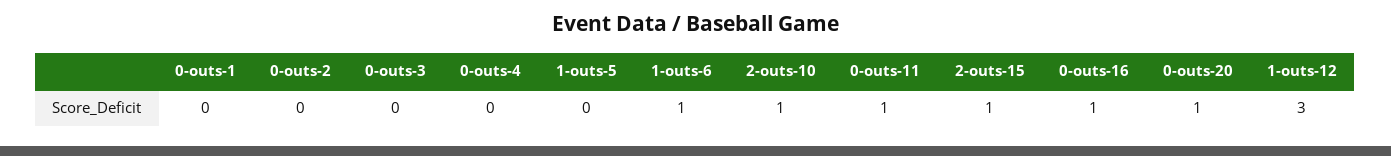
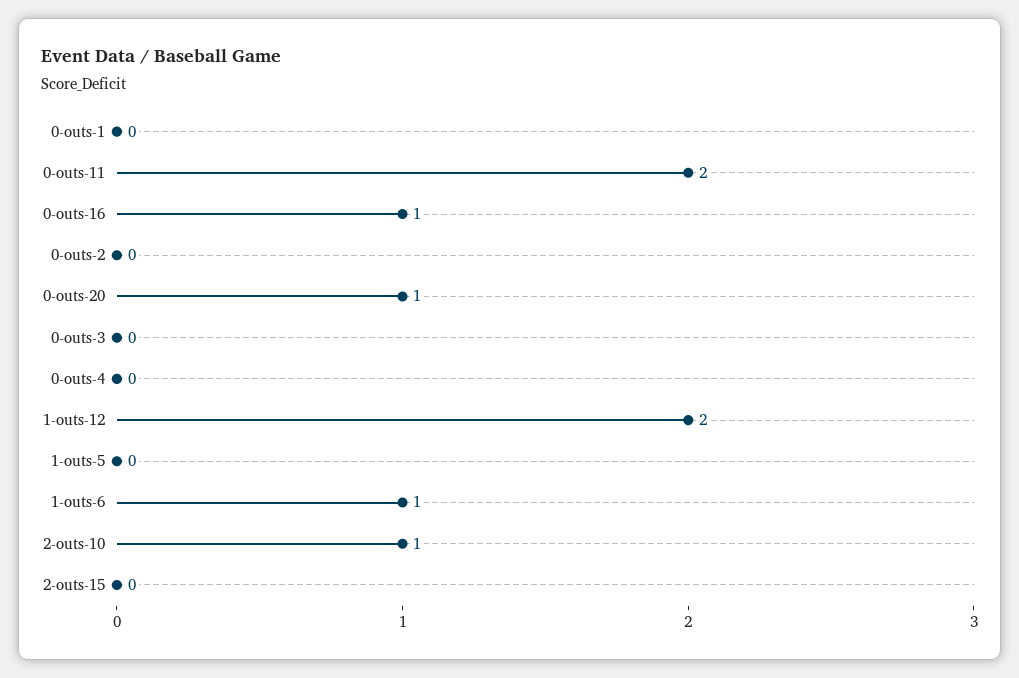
  {
    "0-outs-1": 0,
    "0-outs-2": 0,
    "0-outs-3": 0,
    "0-outs-4": 0,
    "1-outs-5": 0,
    "1-outs-6": 1,
    "2-outs-10": 1,
-   "0-outs-11": 1,
+   "0-outs-11": 2,
-   "2-outs-15": 1,
+   "2-outs-15": 0,
    "0-outs-16": 1,
    "0-outs-20": 1,
-   "1-outs-12": 3
+   "1-outs-12": 2
  }

